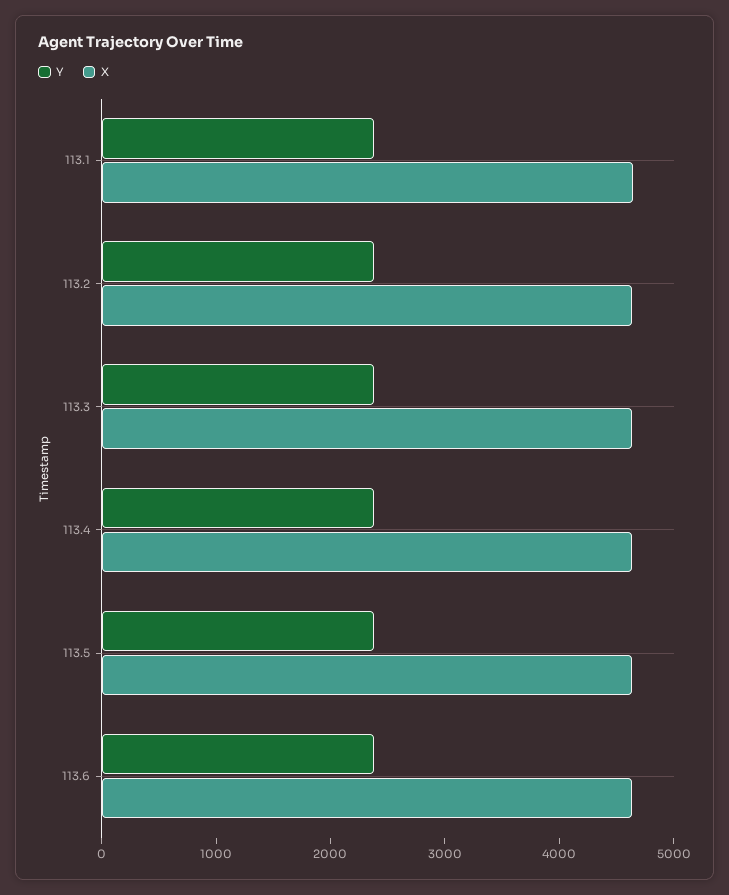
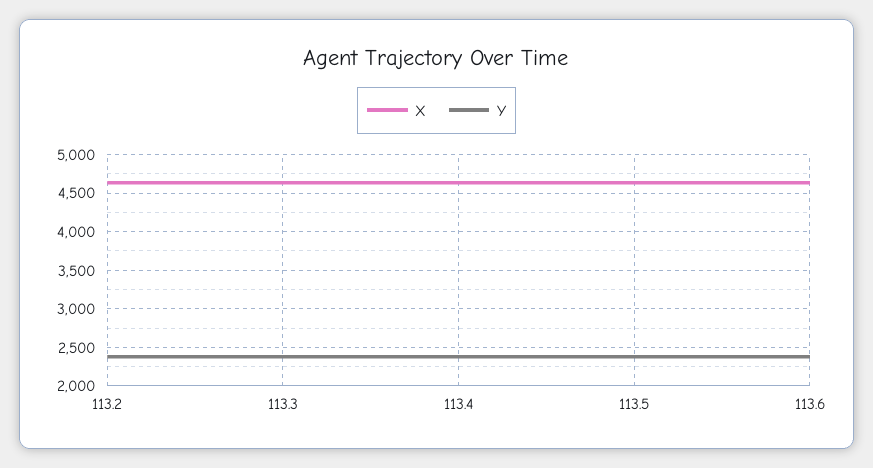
  {
    "Y": {
-     "113.1": 2400,
      "113.2": 2400,
      "113.3": 2400,
      "113.4": 2400,
      "113.5": 2400,
      "113.6": 2400
    },
    "X": {
-     "113.1": 4600,
      "113.2": 4600,
      "113.3": 4600,
      "113.4": 4600,
      "113.5": 4600,
      "113.6": 4600
    }
  }

